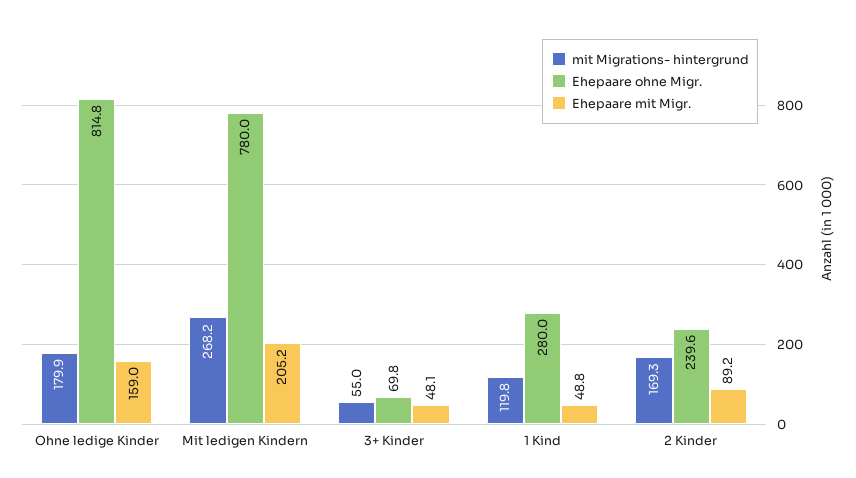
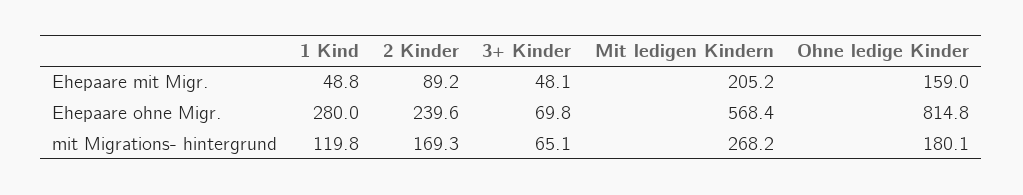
  {
    "mit Migrations- hintergrund": {
-     "Ohne ledige Kinder": 179.9,
+     "Ohne ledige Kinder": 180.1,
      "Mit ledigen Kindern": 268.2,
-     "3+ Kinder": 55,
+     "3+ Kinder": 65.1,
      "1 Kind": 119.8,
      "2 Kinder": 169.3
    },
    "Ehepaare ohne Migr.": {
      "Ohne ledige Kinder": 814.8,
-     "Mit ledigen Kindern": 780,
+     "Mit ledigen Kindern": 568.4,
      "3+ Kinder": 69.8,
      "1 Kind": 280,
      "2 Kinder": 239.6
    },
    "Ehepaare mit Migr.": {
      "Ohne ledige Kinder": 159,
      "Mit ledigen Kindern": 205.2,
      "3+ Kinder": 48.1,
      "1 Kind": 48.8,
      "2 Kinder": 89.2
    }
  }

